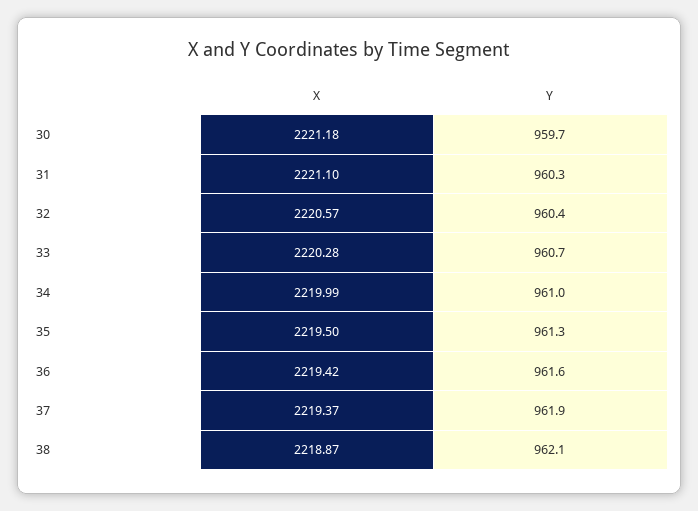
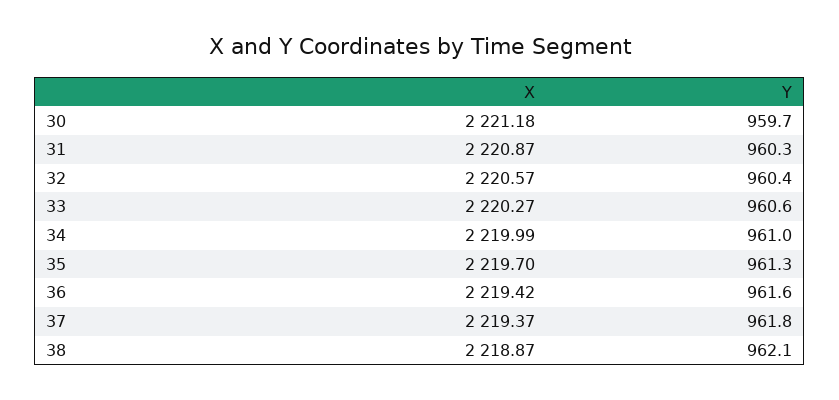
  {
    "X": {
      "30": 2221.18,
-     "31": 2221.1,
+     "31": 2220.87,
      "32": 2220.57,
-     "33": 2220.28,
+     "33": 2220.27,
      "34": 2219.99,
-     "35": 2219.5,
+     "35": 2219.7,
      "36": 2219.42,
      "37": 2219.37,
      "38": 2218.87
    },
    "Y": {
      "30": 959.7,
      "31": 960.3,
      "32": 960.4,
-     "33": 960.7,
+     "33": 960.6,
      "34": 961,
      "35": 961.3,
      "36": 961.6,
-     "37": 961.9,
+     "37": 961.8,
      "38": 962.1
    }
  }

